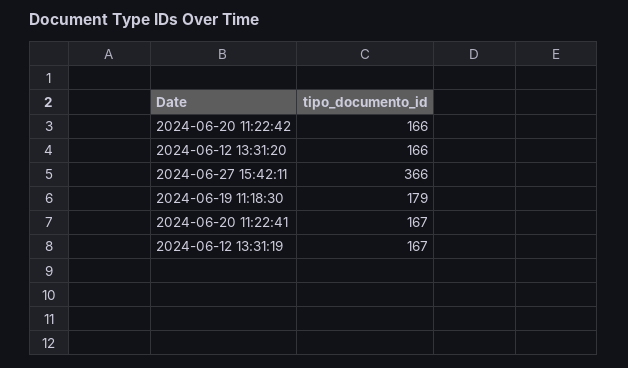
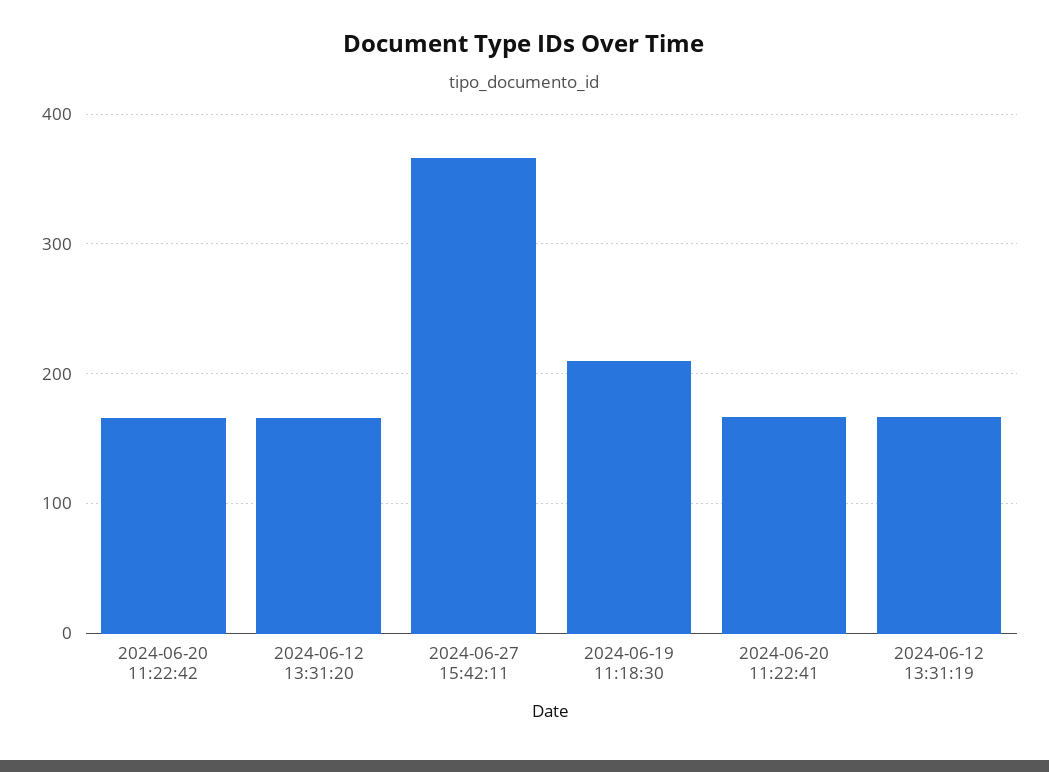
  {
    "2024-06-20 11:22:42": 166,
    "2024-06-12 13:31:20": 166,
    "2024-06-27 15:42:11": 366,
-   "2024-06-19 11:18:30": 179,
+   "2024-06-19 11:18:30": 210,
    "2024-06-20 11:22:41": 167,
    "2024-06-12 13:31:19": 167
  }

